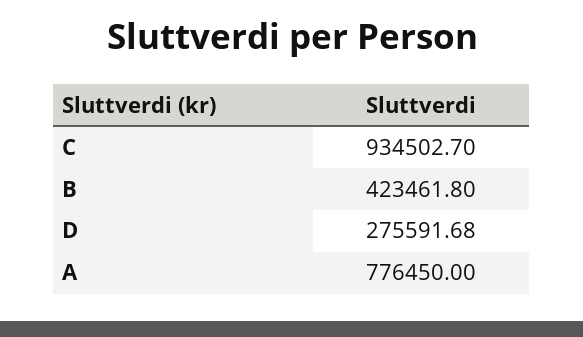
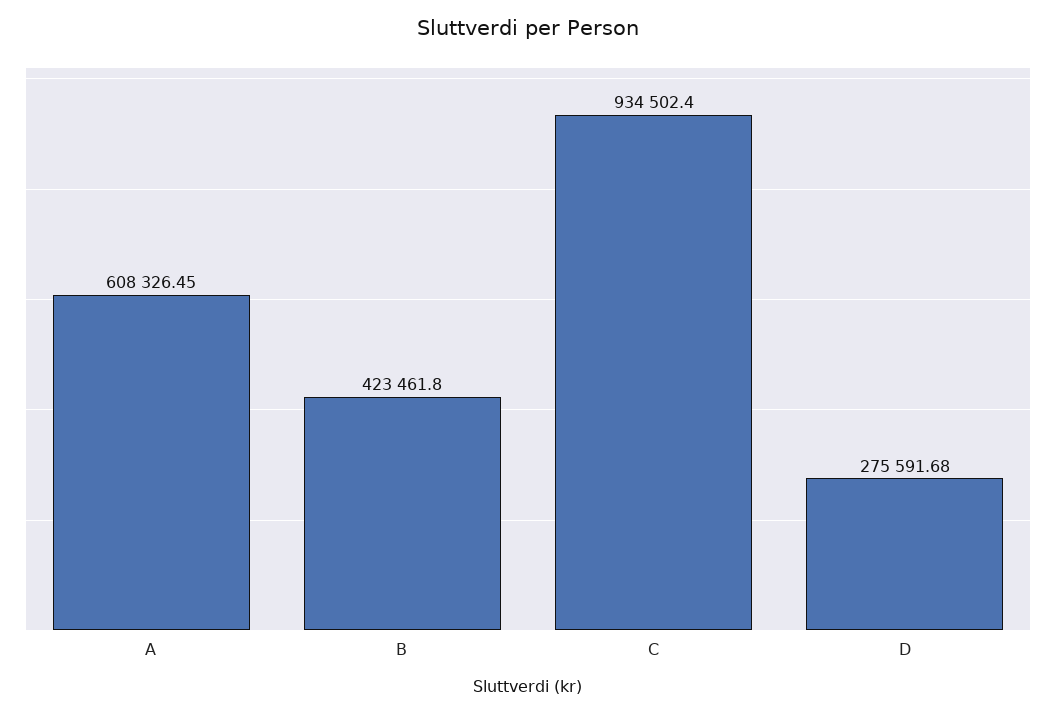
  {
-   "C": 934502.7,
+   "C": 934502.4,
    "B": 423461.8,
    "D": 275591.68,
-   "A": 776450
+   "A": 608326.45
  }

